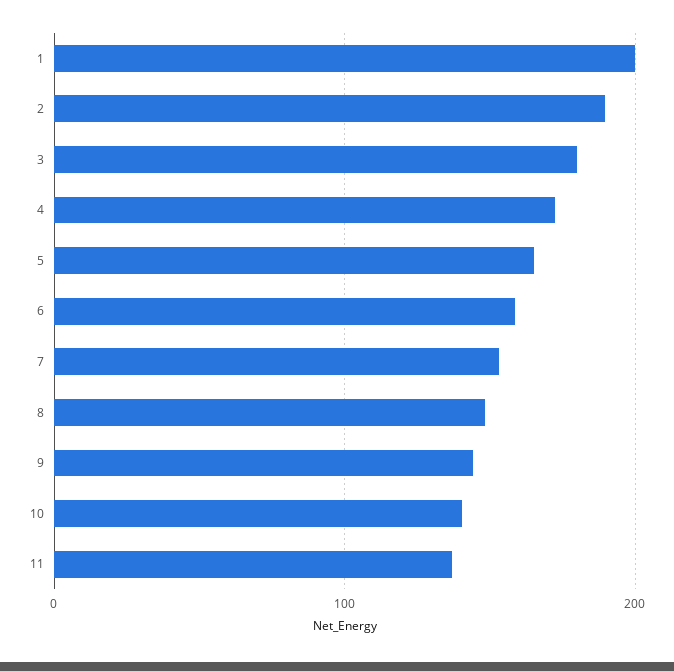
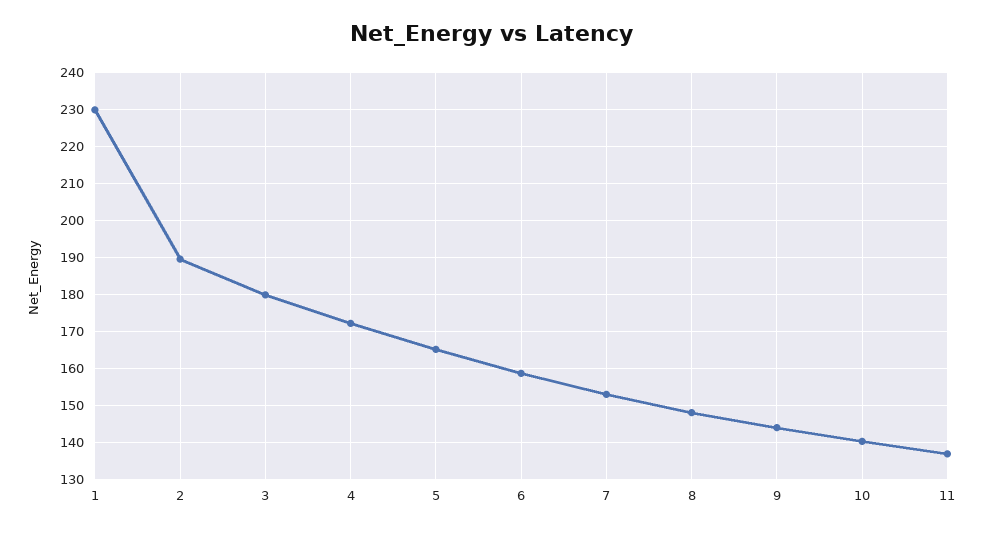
  {
-   "1": 200,
+   "1": 230,
    "2": 190,
    "3": 180,
    "4": 172,
    "5": 166,
    "6": 158,
    "7": 154,
    "8": 148,
    "9": 144,
    "10": 140,
    "11": 136
  }

